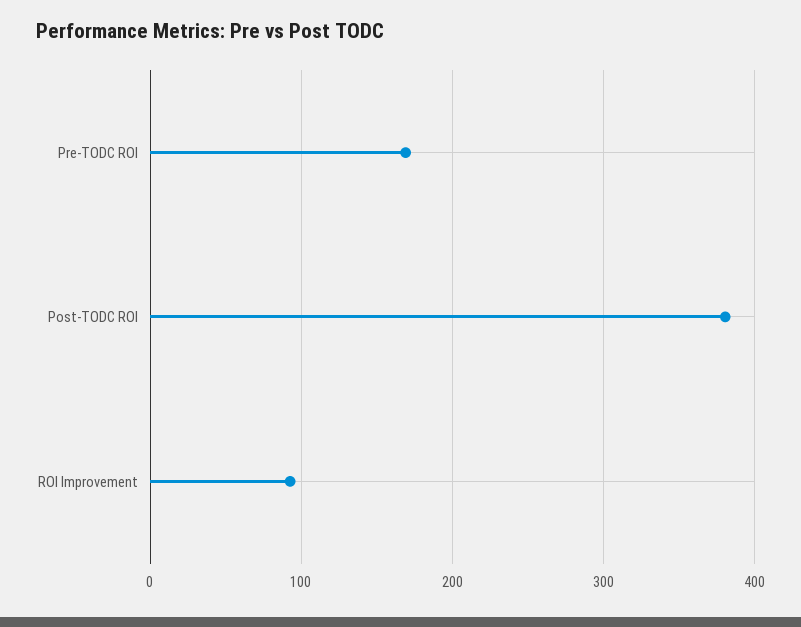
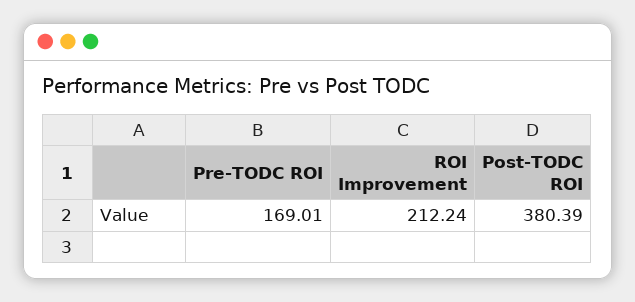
  {
    "Pre-TODC ROI": 169.01,
    "Post-TODC ROI": 380.39,
-   "ROI Improvement": 90
+   "ROI Improvement": 212.24
  }

